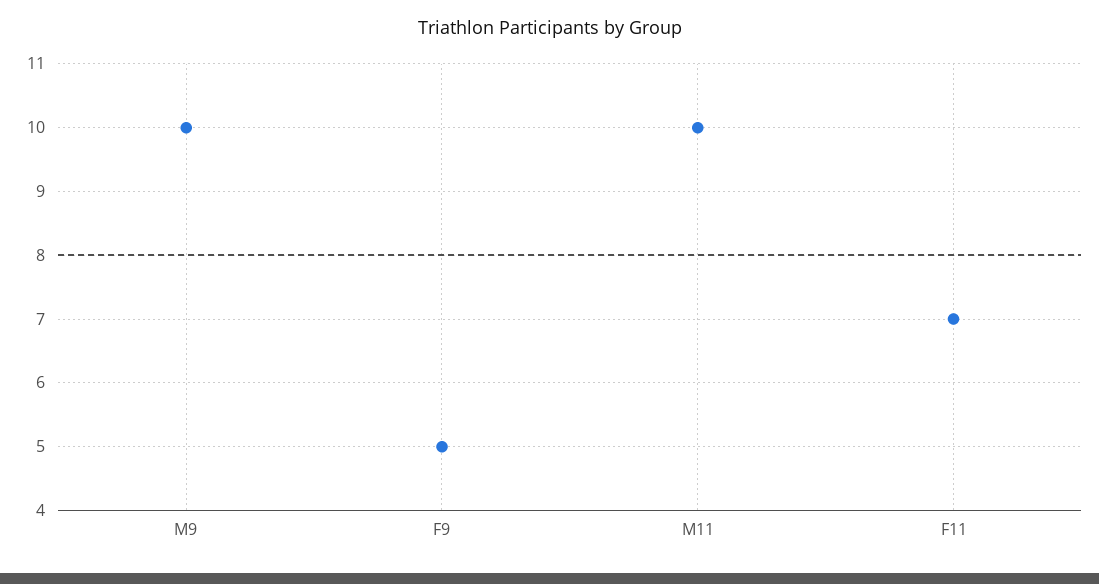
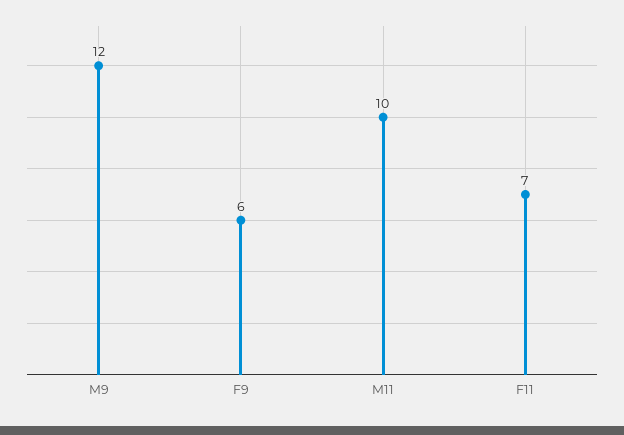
  {
-   "M9": 10,
+   "M9": 12,
-   "F9": 5,
+   "F9": 6,
    "M11": 10,
    "F11": 7
  }

